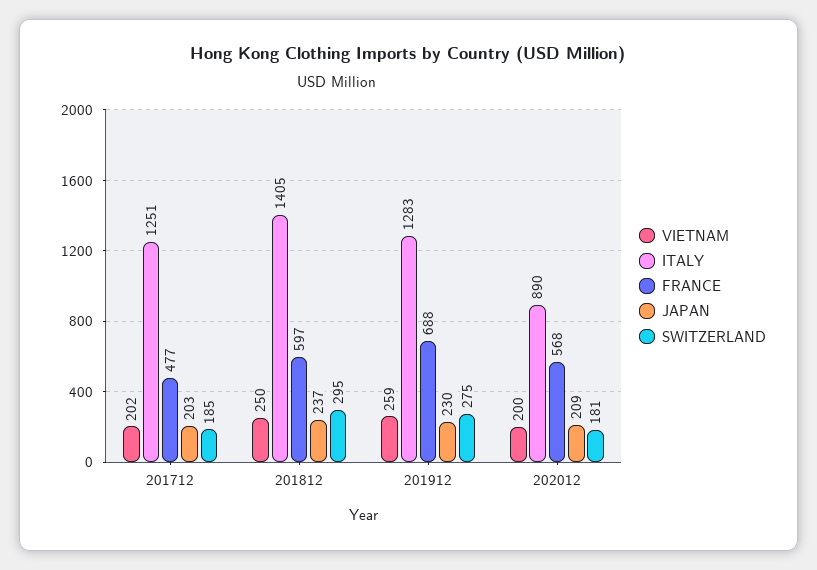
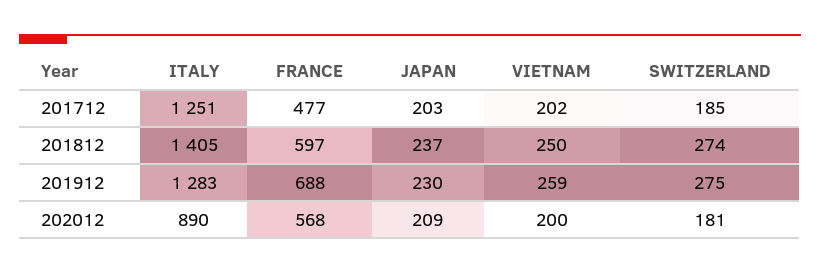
  {
    "VIETNAM": {
      "201712": 202,
      "201812": 250,
      "201912": 259,
      "202012": 200
    },
    "ITALY": {
      "201712": 1251,
      "201812": 1405,
      "201912": 1283,
      "202012": 890
    },
    "FRANCE": {
      "201712": 477,
      "201812": 597,
      "201912": 688,
      "202012": 568
    },
    "JAPAN": {
      "201712": 203,
      "201812": 237,
      "201912": 230,
      "202012": 209
    },
    "SWITZERLAND": {
      "201712": 185,
-     "201812": 295,
+     "201812": 274,
      "201912": 275,
      "202012": 181
    }
  }

